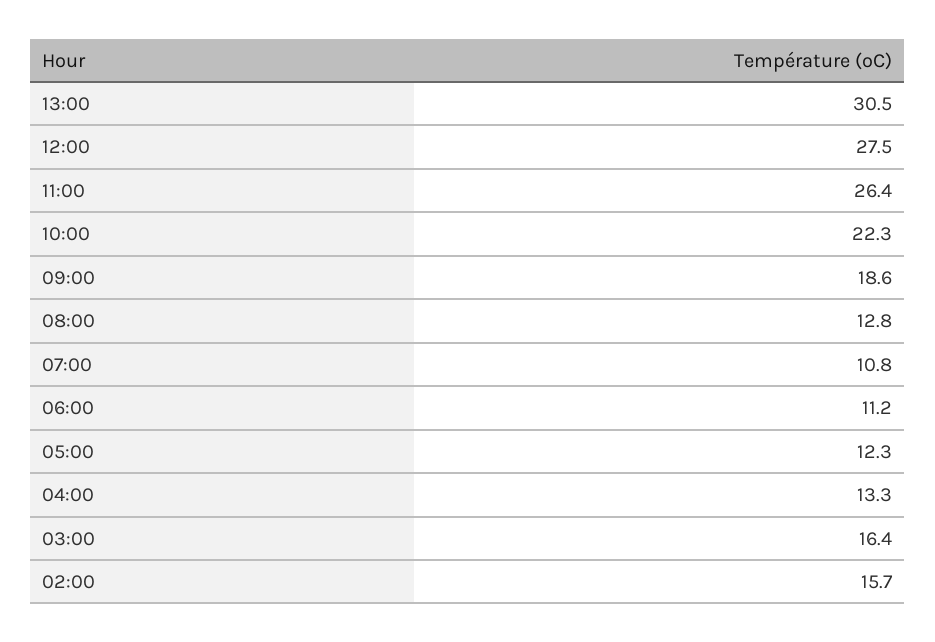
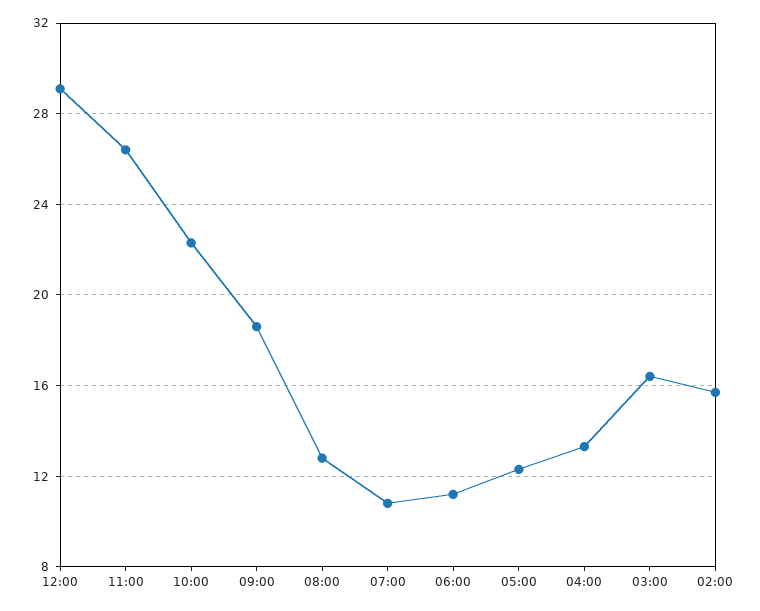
  {
-   "13:00": 30.5,
-   "12:00": 27.5,
+   "12:00": 29,
    "11:00": 26.4,
    "10:00": 22.3,
    "09:00": 18.6,
    "08:00": 12.8,
    "07:00": 10.8,
    "06:00": 11.2,
    "05:00": 12.3,
    "04:00": 13.3,
    "03:00": 16.4,
    "02:00": 15.7
  }

